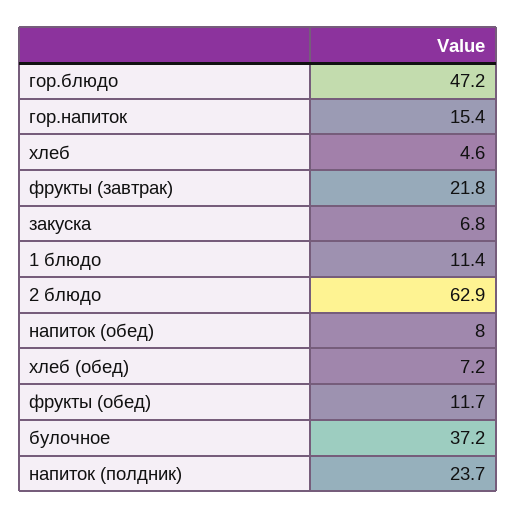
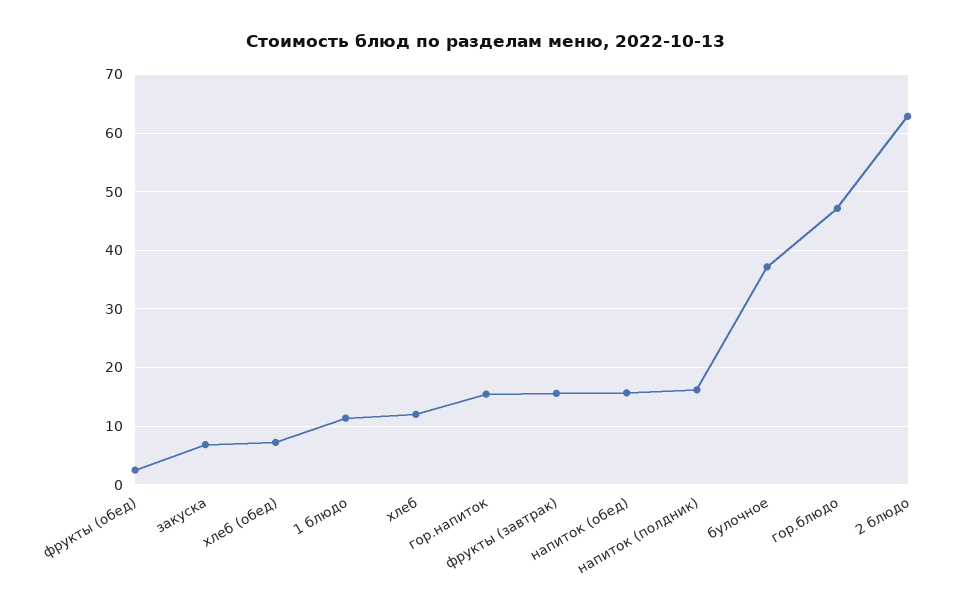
  {
    "гор.блюдо": 47.2,
    "гор.напиток": 15.4,
-   "хлеб": 4.6,
+   "хлеб": 12,
-   "фрукты (завтрак)": 21.8,
+   "фрукты (завтрак)": 16,
    "закуска": 6.8,
    "1 блюдо": 11.4,
    "2 блюдо": 62.9,
-   "напиток (обед)": 8,
+   "напиток (обед)": 16,
    "хлеб (обед)": 7.2,
-   "фрукты (обед)": 11.7,
+   "фрукты (обед)": 2,
    "булочное": 37.2,
-   "напиток (полдник)": 23.7
+   "напиток (полдник)": 16
  }

